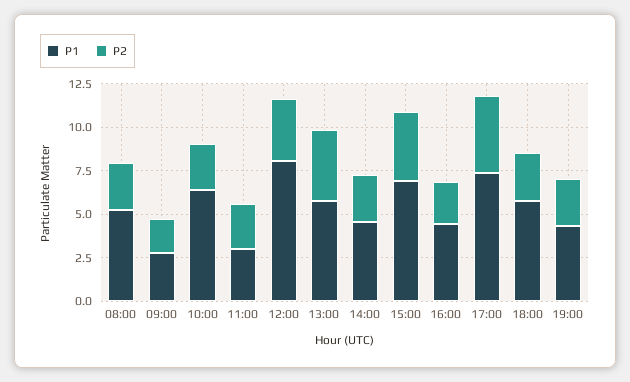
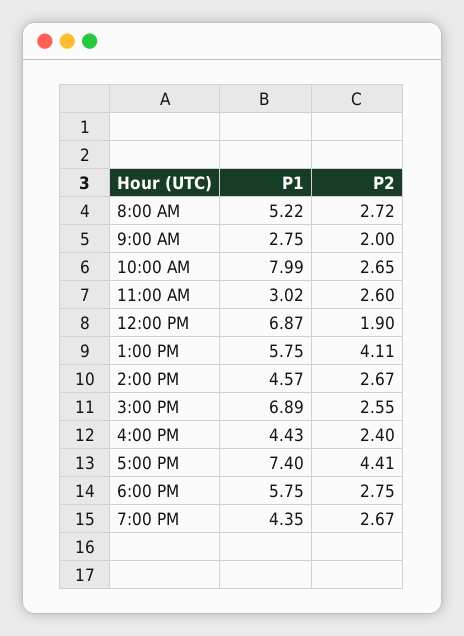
  {
    "P1": {
      "08:00": 5.22,
      "09:00": 2.75,
-     "10:00": 6.5,
+     "10:00": 7.99,
      "11:00": 3.02,
-     "12:00": 8,
+     "12:00": 6.87,
      "13:00": 5.75,
      "14:00": 4.57,
      "15:00": 6.89,
      "16:00": 4.43,
      "17:00": 7.4,
      "18:00": 5.75,
      "19:00": 4.35
    },
    "P2": {
      "08:00": 2.72,
      "09:00": 2,
      "10:00": 2.65,
      "11:00": 2.6,
-     "12:00": 3.5,
+     "12:00": 1.9,
      "13:00": 4.11,
      "14:00": 2.67,
-     "15:00": 4,
+     "15:00": 2.55,
      "16:00": 2.4,
      "17:00": 4.41,
      "18:00": 2.75,
      "19:00": 2.67
    }
  }

